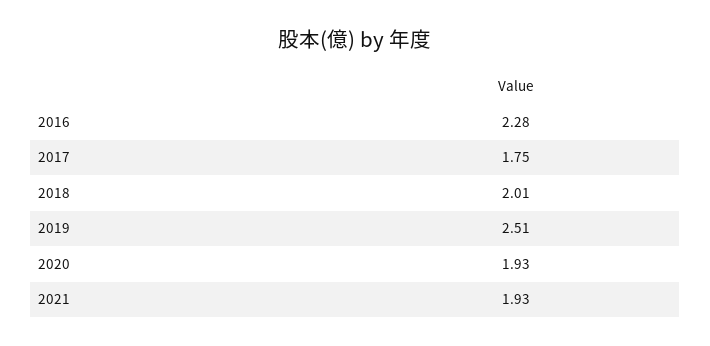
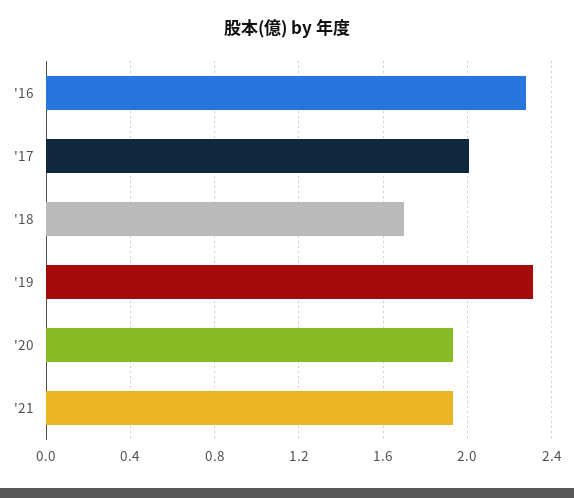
  {
    "2016": 2.28,
-   "2017": 1.75,
+   "2017": 2,
-   "2018": 2.01,
+   "2018": 1.7,
-   "2019": 2.51,
+   "2019": 2.3,
    "2020": 1.93,
    "2021": 1.93
  }

